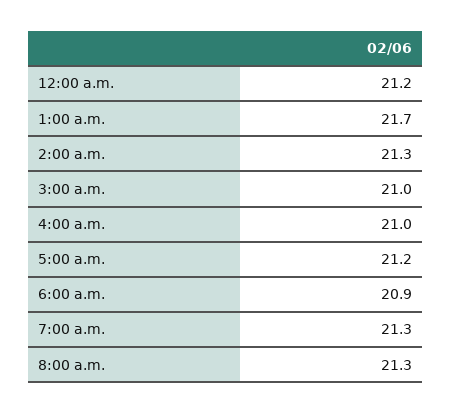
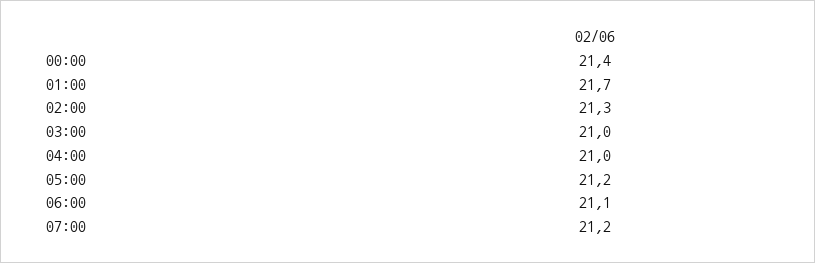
  {
-   "12:00 a.m.": 21.2,
+   "12:00 a.m.": 21.4,
    "1:00 a.m.": 21.7,
    "2:00 a.m.": 21.3,
    "3:00 a.m.": 21,
    "4:00 a.m.": 21,
    "5:00 a.m.": 21.2,
-   "6:00 a.m.": 20.9,
+   "6:00 a.m.": 21.1,
-   "7:00 a.m.": 21.3,
+   "7:00 a.m.": 21.2
-   "8:00 a.m.": 21.3
  }

